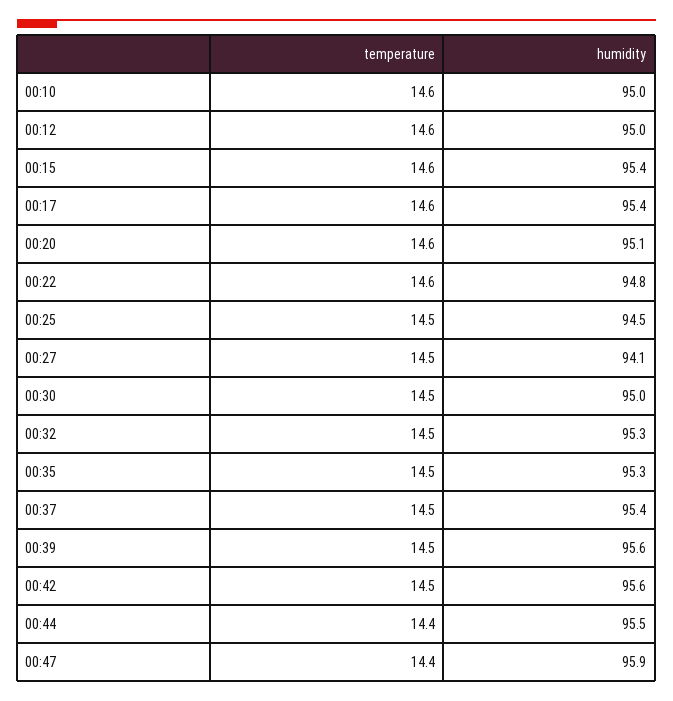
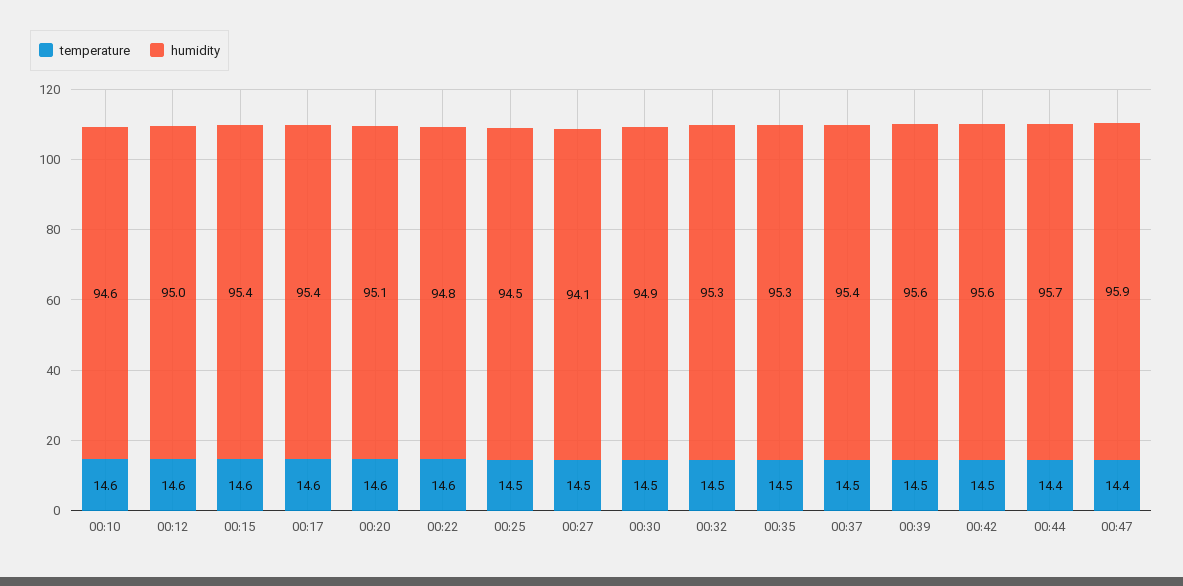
  {
    "temperature": {
      "00:10": 14.6,
      "00:12": 14.6,
      "00:15": 14.6,
      "00:17": 14.6,
      "00:20": 14.6,
      "00:22": 14.6,
      "00:25": 14.5,
      "00:27": 14.5,
      "00:30": 14.5,
      "00:32": 14.5,
      "00:35": 14.5,
      "00:37": 14.5,
      "00:39": 14.5,
      "00:42": 14.5,
      "00:44": 14.4,
      "00:47": 14.4
    },
    "humidity": {
-     "00:10": 95,
+     "00:10": 94.6,
      "00:12": 95,
      "00:15": 95.4,
      "00:17": 95.4,
      "00:20": 95.1,
      "00:22": 94.8,
      "00:25": 94.5,
      "00:27": 94.1,
-     "00:30": 95,
+     "00:30": 94.9,
      "00:32": 95.3,
      "00:35": 95.3,
      "00:37": 95.4,
      "00:39": 95.6,
      "00:42": 95.6,
-     "00:44": 95.5,
+     "00:44": 95.7,
      "00:47": 95.9
    }
  }

